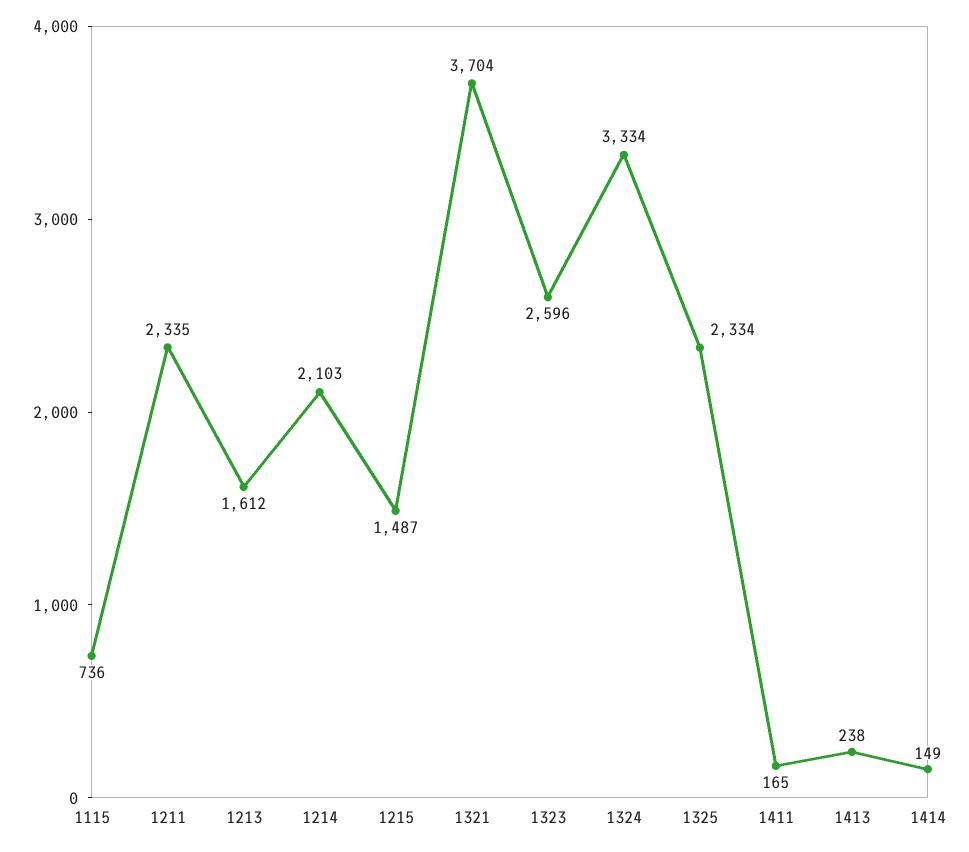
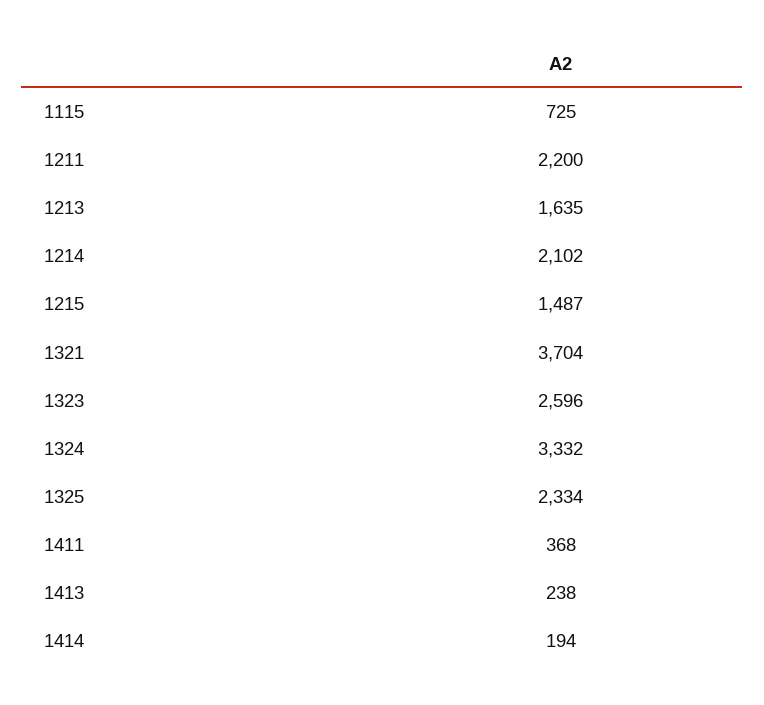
  {
-   "1115": 736,
+   "1115": 725,
-   "1211": 2335,
+   "1211": 2200,
-   "1213": 1612,
+   "1213": 1635,
-   "1214": 2103,
+   "1214": 2102,
    "1215": 1487,
    "1321": 3704,
    "1323": 2596,
-   "1324": 3334,
+   "1324": 3332,
    "1325": 2334,
-   "1411": 165,
+   "1411": 368,
    "1413": 238,
-   "1414": 149
+   "1414": 194
  }

